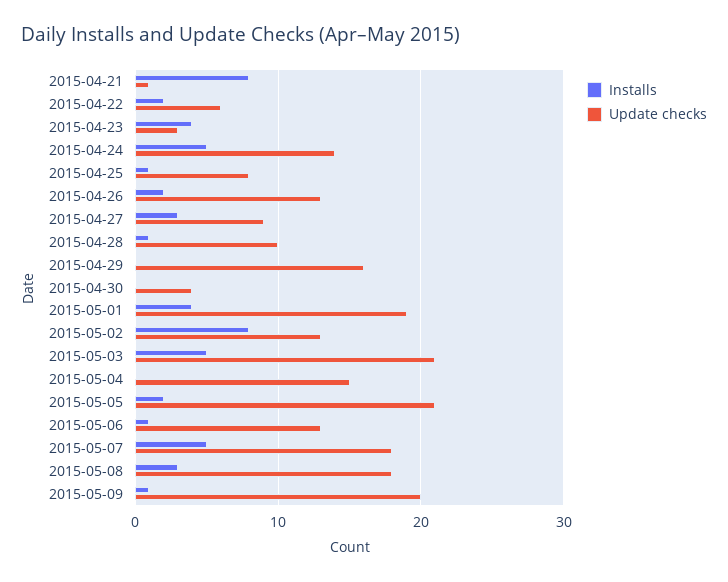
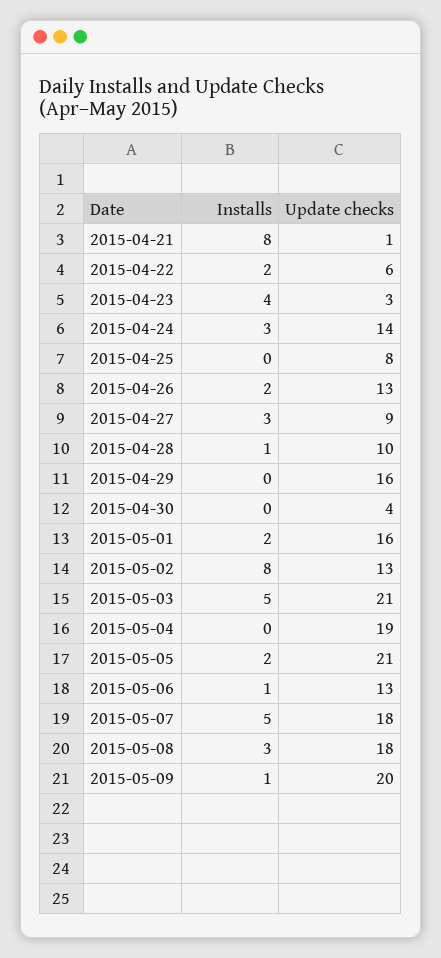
  {
    "Installs": {
      "2015-04-21": 8,
      "2015-04-22": 2,
      "2015-04-23": 4,
-     "2015-04-24": 5,
+     "2015-04-24": 3,
-     "2015-04-25": 1,
+     "2015-04-25": 0,
      "2015-04-26": 2,
      "2015-04-27": 3,
      "2015-04-28": 1,
      "2015-04-29": 0,
      "2015-04-30": 0,
-     "2015-05-01": 4,
+     "2015-05-01": 2,
      "2015-05-02": 8,
      "2015-05-03": 5,
      "2015-05-04": 0,
      "2015-05-05": 2,
      "2015-05-06": 1,
      "2015-05-07": 5,
      "2015-05-08": 3,
      "2015-05-09": 1
    },
    "Update checks": {
      "2015-04-21": 1,
      "2015-04-22": 6,
      "2015-04-23": 3,
      "2015-04-24": 14,
      "2015-04-25": 8,
      "2015-04-26": 13,
      "2015-04-27": 9,
      "2015-04-28": 10,
      "2015-04-29": 16,
      "2015-04-30": 4,
-     "2015-05-01": 19,
+     "2015-05-01": 16,
      "2015-05-02": 13,
      "2015-05-03": 21,
-     "2015-05-04": 15,
+     "2015-05-04": 19,
      "2015-05-05": 21,
      "2015-05-06": 13,
      "2015-05-07": 18,
      "2015-05-08": 18,
      "2015-05-09": 20
    }
  }

